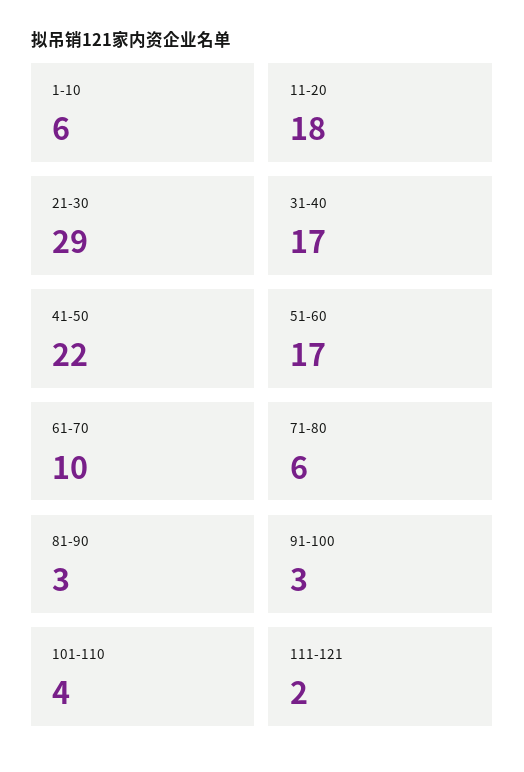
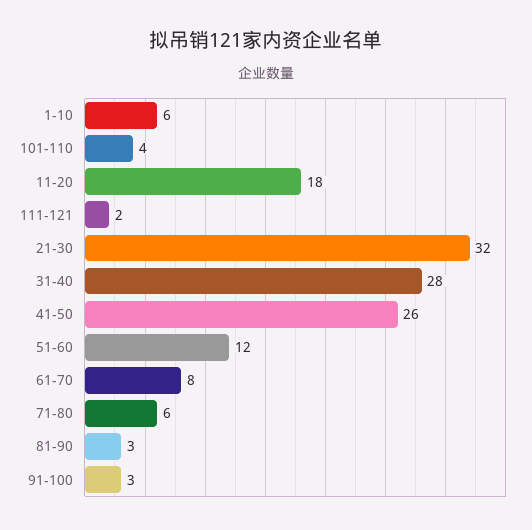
  {
    "1-10": 6,
    "11-20": 18,
-   "21-30": 29,
+   "21-30": 32,
-   "31-40": 17,
+   "31-40": 28,
-   "41-50": 22,
+   "41-50": 26,
-   "51-60": 17,
+   "51-60": 12,
-   "61-70": 10,
+   "61-70": 8,
    "71-80": 6,
    "81-90": 3,
    "91-100": 3,
    "101-110": 4,
    "111-121": 2
  }

